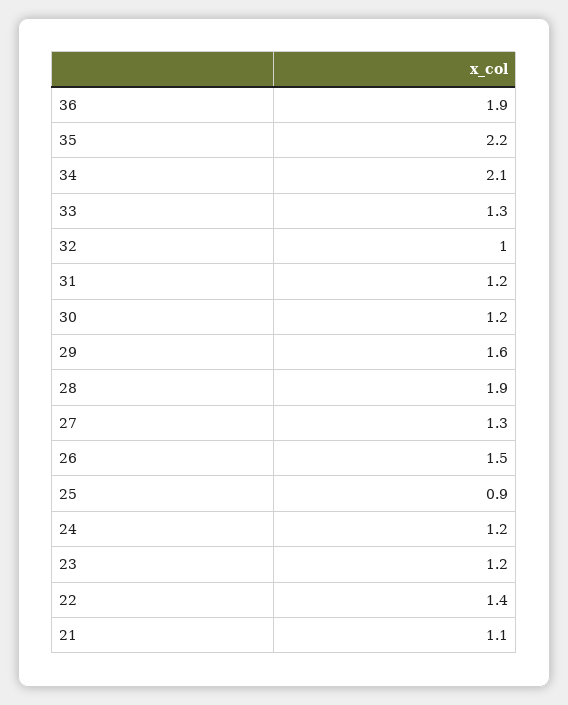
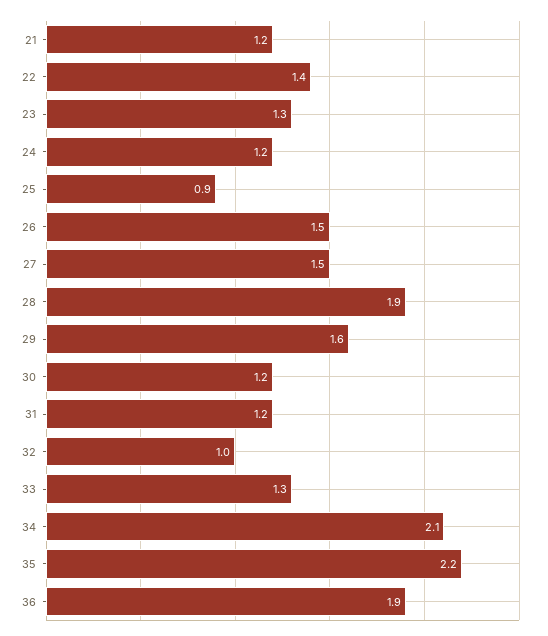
  {
    "36": 1.9,
    "35": 2.2,
    "34": 2.1,
    "33": 1.3,
    "32": 1,
    "31": 1.2,
    "30": 1.2,
    "29": 1.6,
    "28": 1.9,
-   "27": 1.3,
+   "27": 1.5,
    "26": 1.5,
    "25": 0.9,
    "24": 1.2,
-   "23": 1.2,
+   "23": 1.3,
    "22": 1.4,
-   "21": 1.1
+   "21": 1.2
  }

